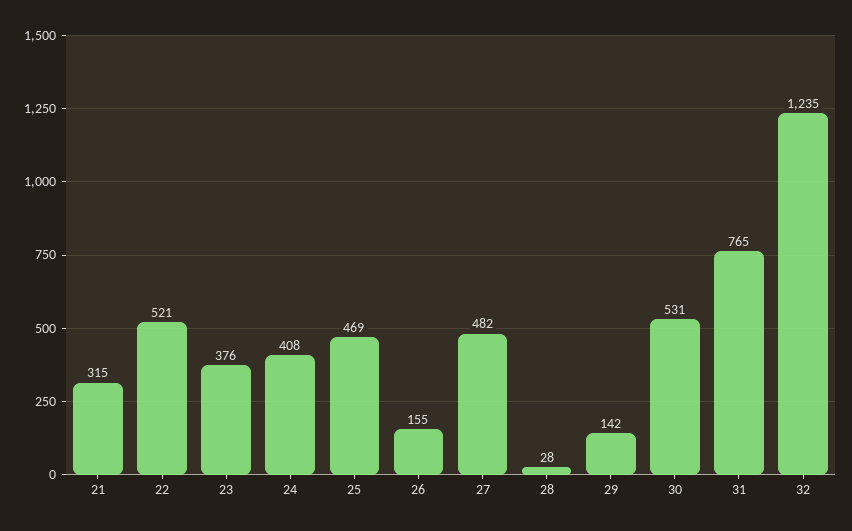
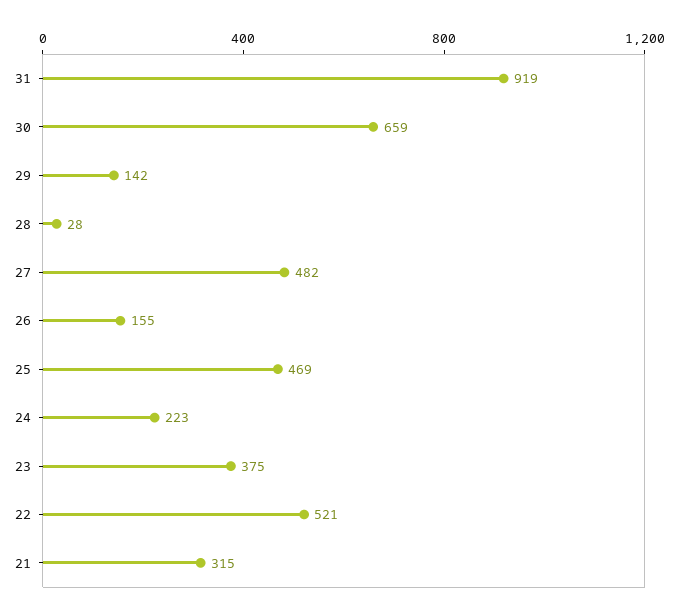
  {
    "21": 315,
    "22": 521,
-   "23": 376,
+   "23": 375,
-   "24": 408,
+   "24": 223,
    "25": 469,
    "26": 155,
    "27": 482,
    "28": 28,
    "29": 142,
-   "30": 531,
+   "30": 659,
-   "31": 765,
+   "31": 919
-   "32": 1235
  }

